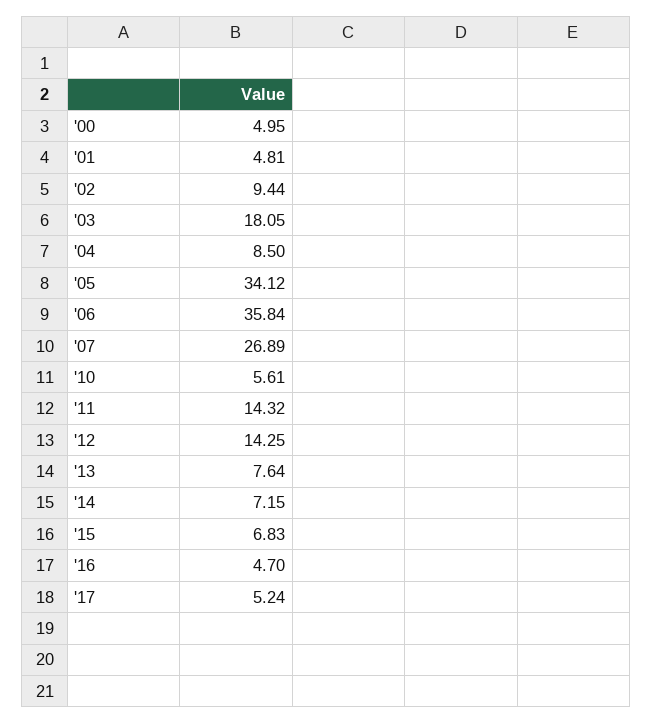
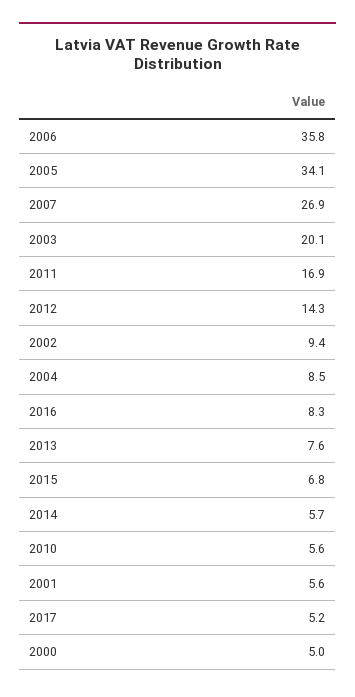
  {
    "'00": 4.95,
-   "'01": 4.81,
+   "'01": 5.6,
    "'02": 9.44,
-   "'03": 18.05,
+   "'03": 20.1,
    "'04": 8.5,
    "'05": 34.12,
    "'06": 35.84,
    "'07": 26.89,
    "'10": 5.61,
-   "'11": 14.32,
+   "'11": 16.9,
    "'12": 14.25,
    "'13": 7.64,
-   "'14": 7.15,
+   "'14": 5.7,
    "'15": 6.83,
-   "'16": 4.7,
+   "'16": 8.3,
    "'17": 5.24
  }

